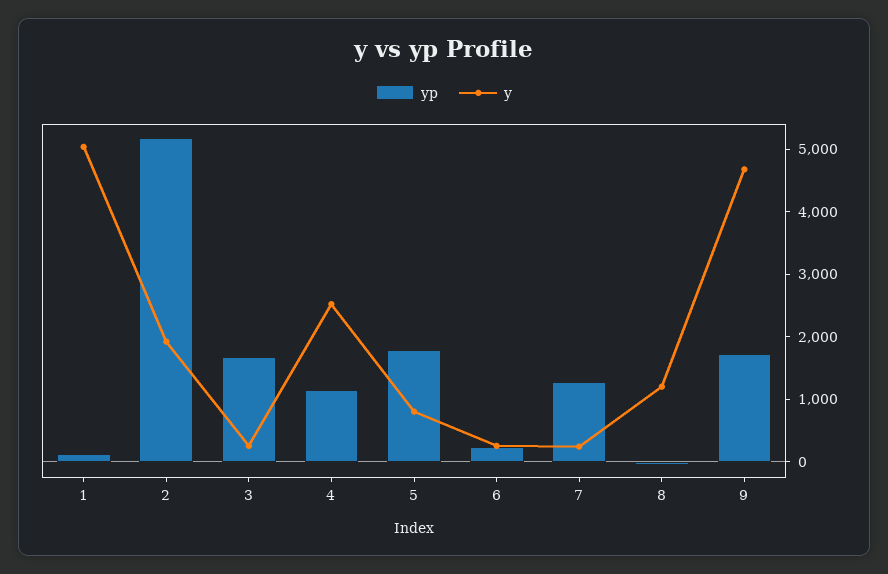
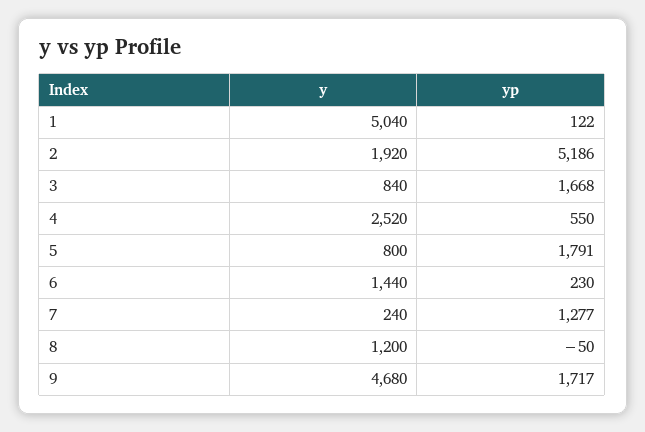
  {
    "yp": {
      "1": 122,
      "2": 5186,
      "3": 1668,
-     "4": 1200,
+     "4": 550,
      "5": 1791,
      "6": 230,
      "7": 1277,
      "8": -50,
      "9": 1717
    },
    "y": {
      "1": 5040,
      "2": 1920,
-     "3": 200,
+     "3": 840,
      "4": 2520,
      "5": 800,
-     "6": 200,
+     "6": 1440,
      "7": 240,
      "8": 1200,
      "9": 4680
    }
  }

